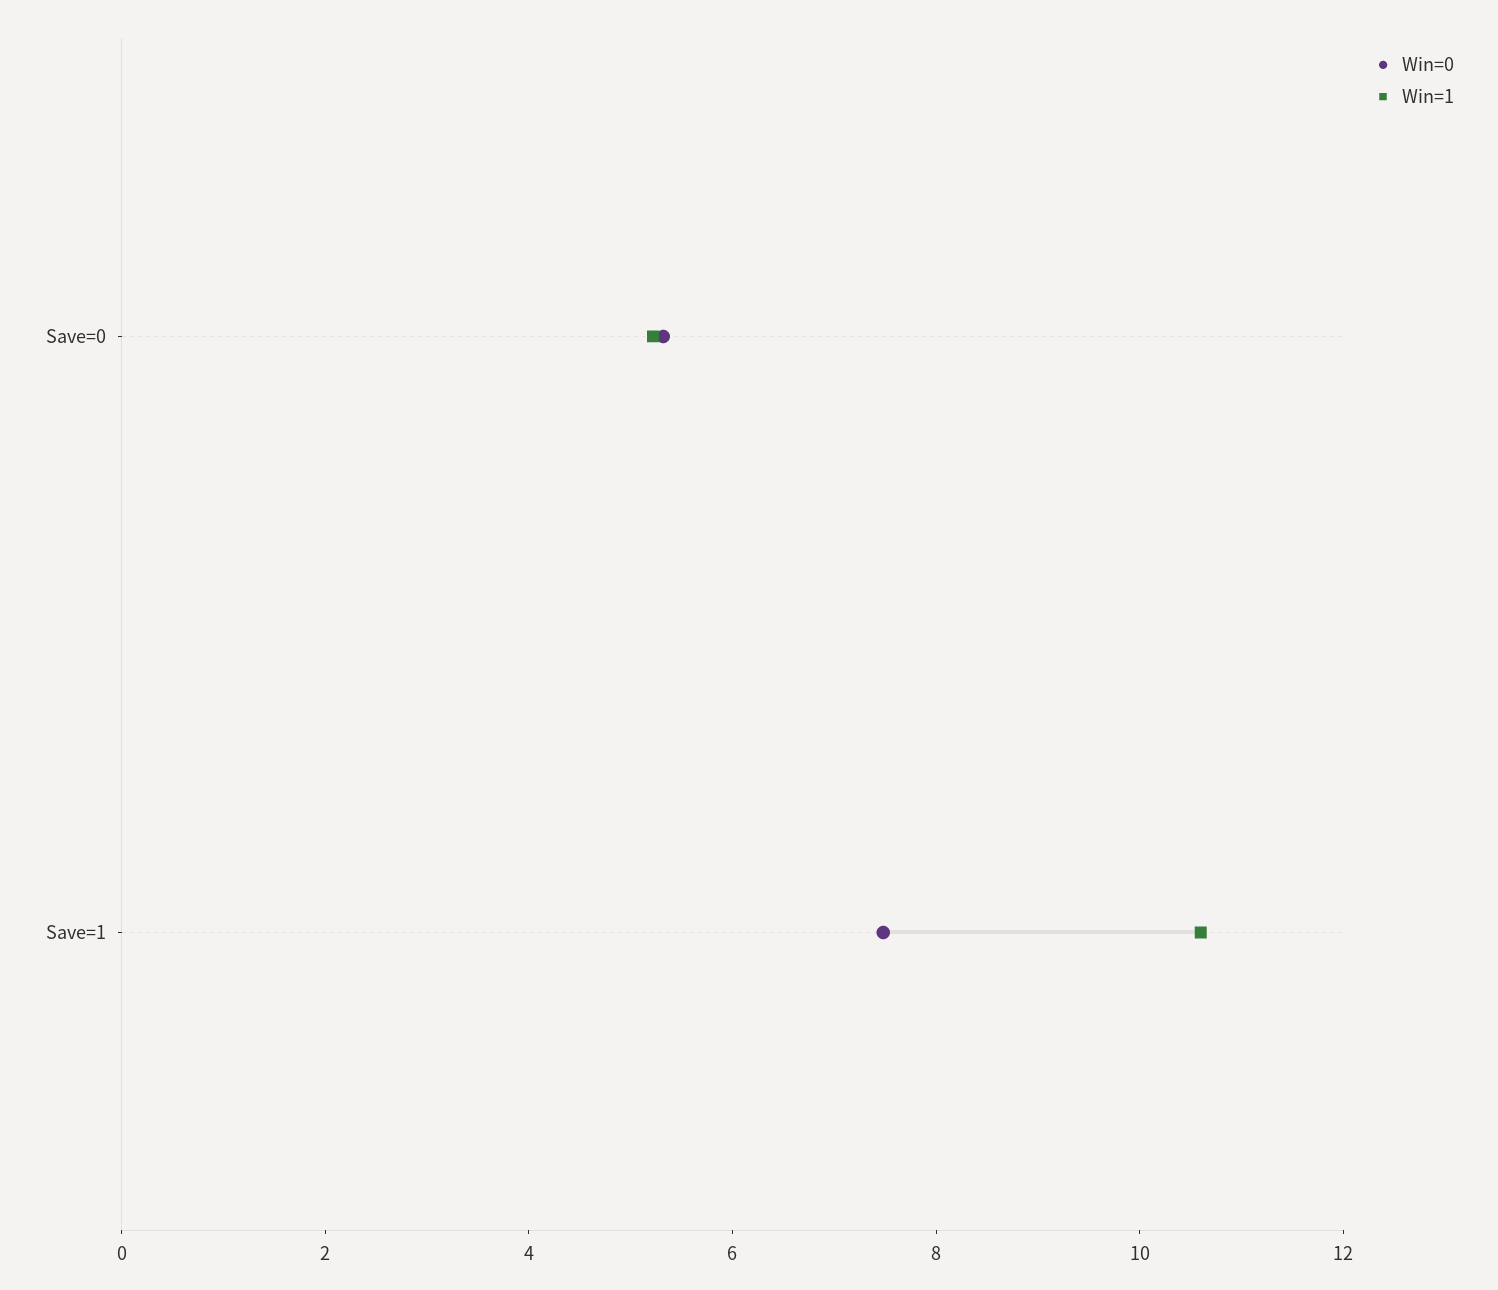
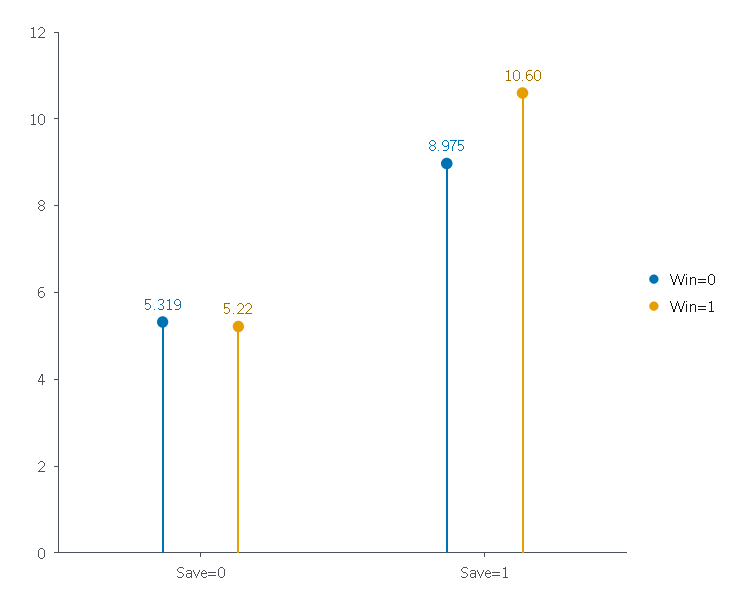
  {
    "Win=0": {
      "Save=0": 5.319,
-     "Save=1": 7.5
+     "Save=1": 8.975
    },
    "Win=1": {
      "Save=0": 5.22,
      "Save=1": 10.6
    }
  }

